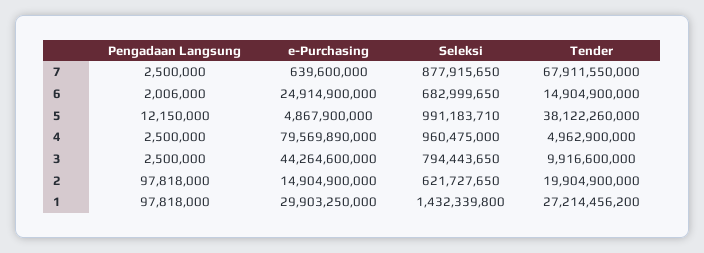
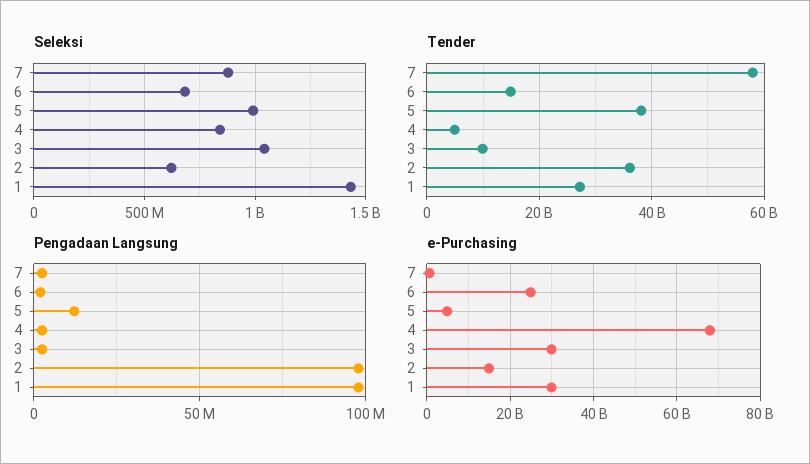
  {
    "Pengadaan Langsung": {
      "7": 2500000,
      "6": 2006000,
      "5": 12150000,
      "4": 2500000,
      "3": 2500000,
      "2": 97818000,
      "1": 97818000
    },
    "e-Purchasing": {
      "7": 639600000,
      "6": 24914900000,
      "5": 4867900000,
-     "4": 79569890000,
+     "4": 68000000000,
-     "3": 44264600000,
+     "3": 30000000000,
      "2": 14904900000,
      "1": 29903250000
    },
    "Seleksi": {
      "7": 877915650,
      "6": 682999650,
      "5": 991183710,
-     "4": 960475000,
+     "4": 850000000,
-     "3": 794443650,
+     "3": 1050000000,
      "2": 621727650,
      "1": 1432339800
    },
    "Tender": {
-     "7": 67911550000,
+     "7": 58000000000,
      "6": 14904900000,
      "5": 38122260000,
      "4": 4962900000,
      "3": 9916600000,
-     "2": 19904900000,
+     "2": 36000000000,
      "1": 27214456200
    }
  }

